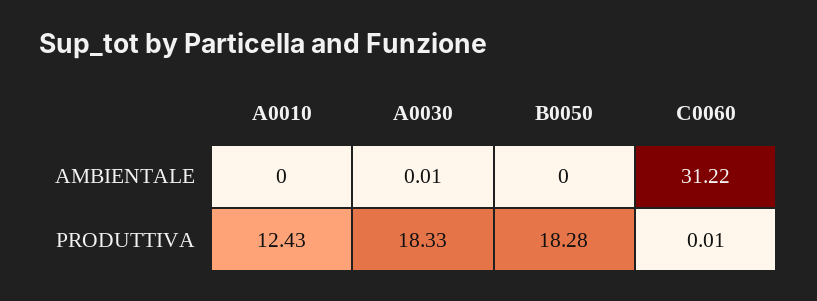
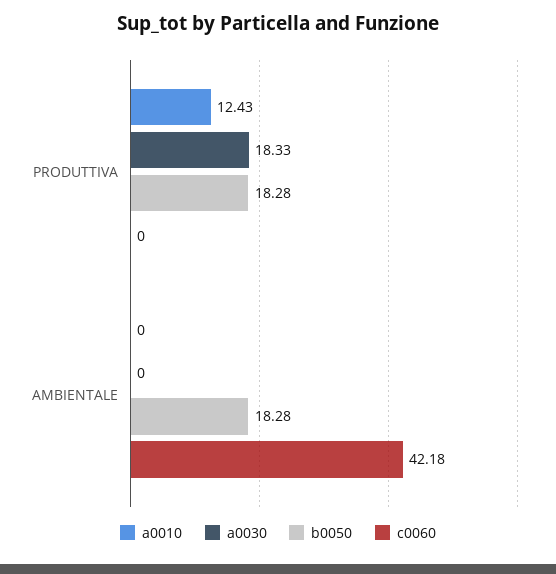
  {
    "A0010": {
      "AMBIENTALE": 0,
      "PRODUTTIVA": 12.43
    },
    "A0030": {
-     "AMBIENTALE": 0.01,
+     "AMBIENTALE": 0,
      "PRODUTTIVA": 18.33
    },
    "B0050": {
-     "AMBIENTALE": 0,
+     "AMBIENTALE": 18.28,
      "PRODUTTIVA": 18.28
    },
    "C0060": {
-     "AMBIENTALE": 31.22,
+     "AMBIENTALE": 42.18,
-     "PRODUTTIVA": 0.01
+     "PRODUTTIVA": 0
    }
  }

